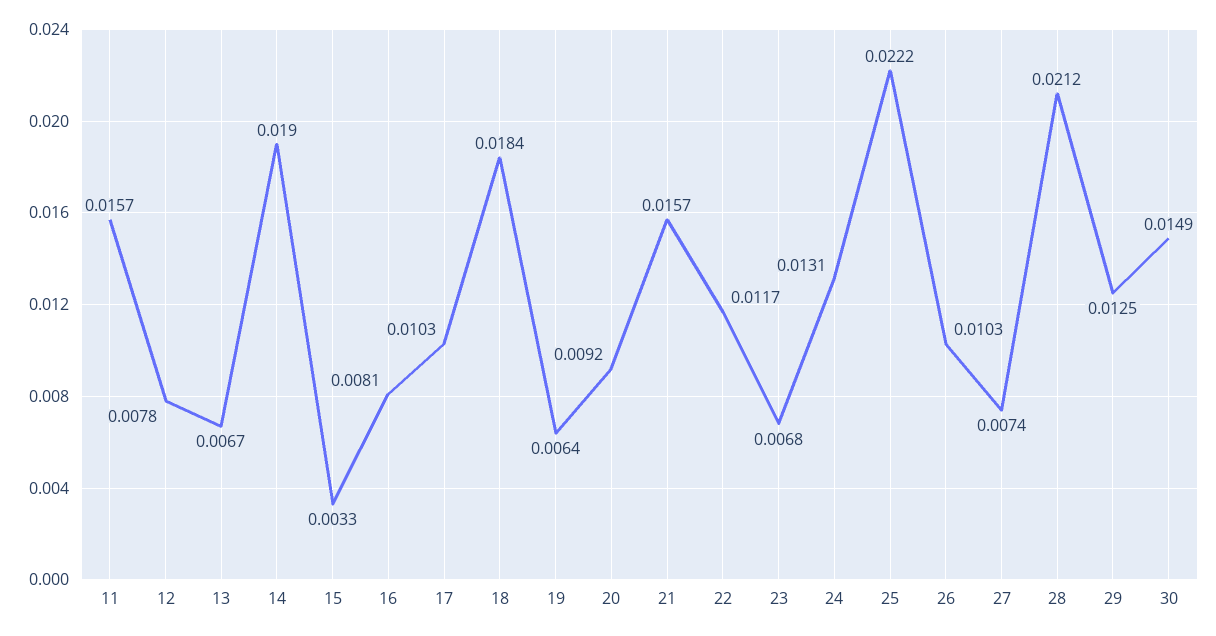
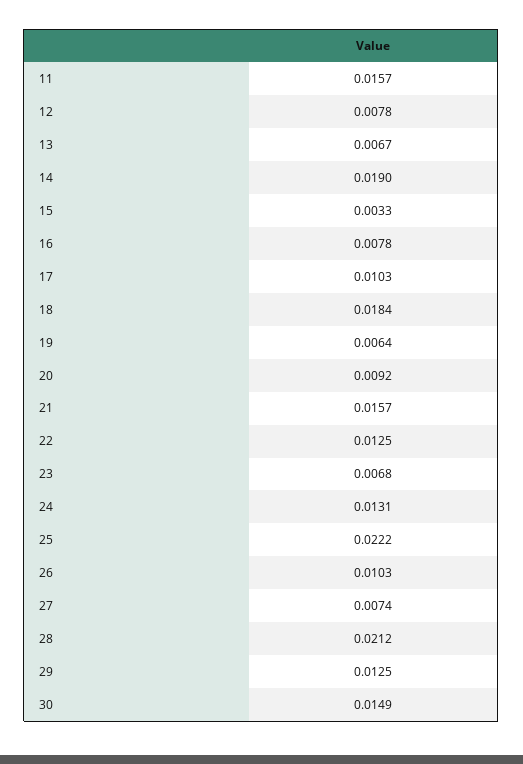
  {
    "11": 0.0157,
    "12": 0.0078,
    "13": 0.0067,
    "14": 0.019,
    "15": 0.0033,
-   "16": 0.0081,
+   "16": 0.0078,
    "17": 0.0103,
    "18": 0.0184,
    "19": 0.0064,
    "20": 0.0092,
    "21": 0.0157,
-   "22": 0.0117,
+   "22": 0.0125,
    "23": 0.0068,
    "24": 0.0131,
    "25": 0.0222,
    "26": 0.0103,
    "27": 0.0074,
    "28": 0.0212,
    "29": 0.0125,
    "30": 0.0149
  }

